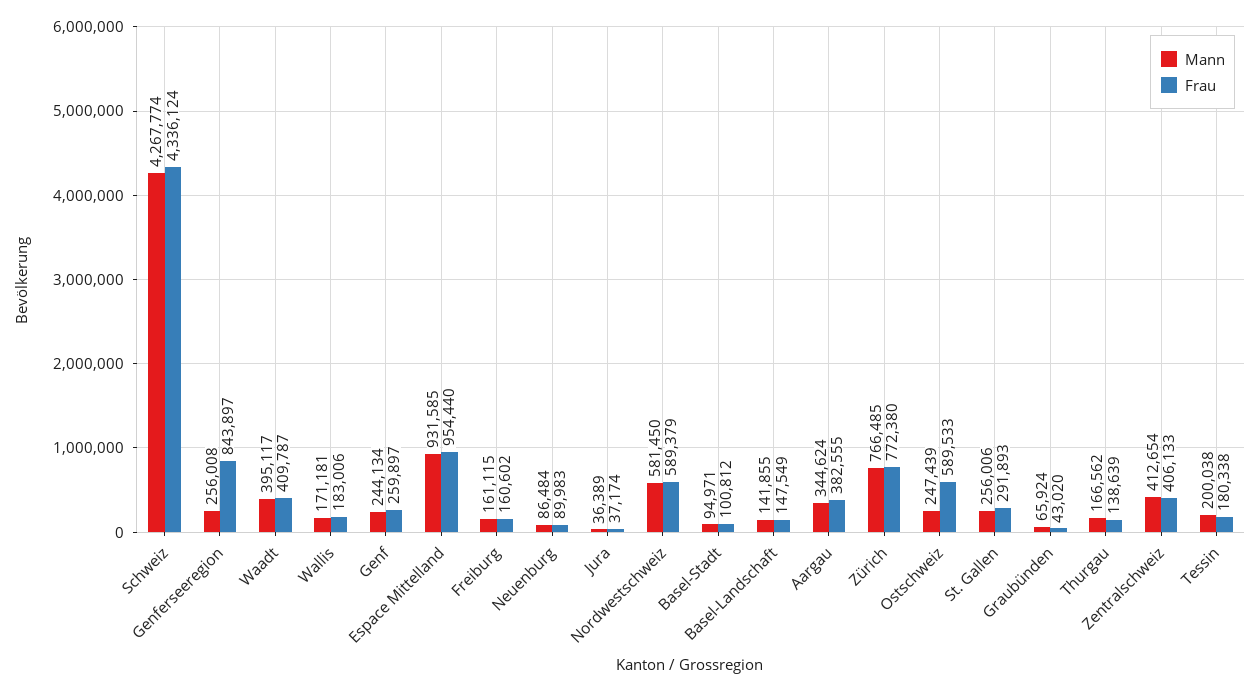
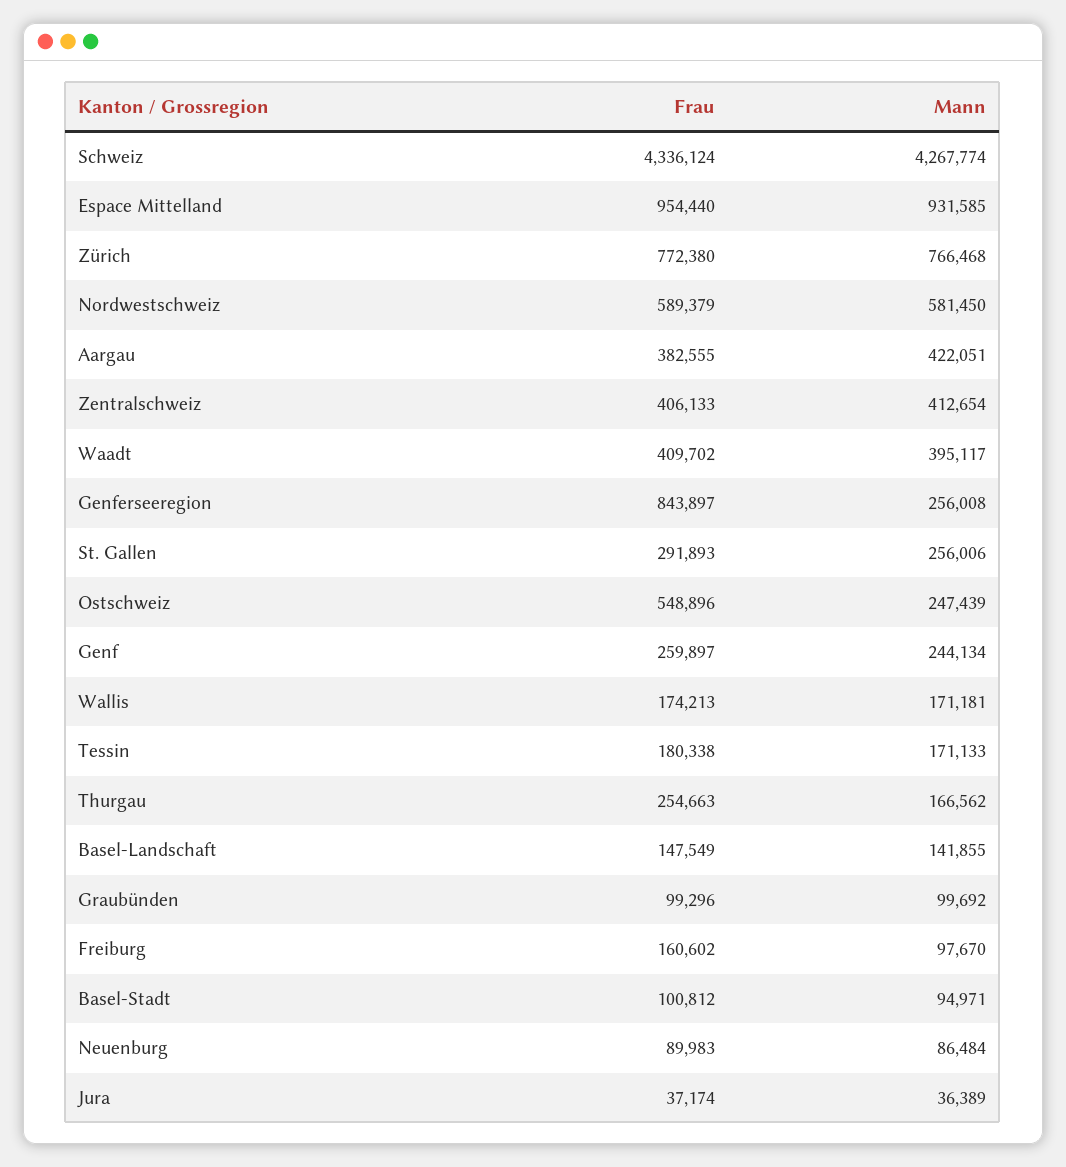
  {
    "Mann": {
      "Schweiz": 4267774,
      "Genferseeregion": 256008,
      "Waadt": 395117,
      "Wallis": 171181,
      "Genf": 244134,
      "Espace Mittelland": 931585,
-     "Freiburg": 161115,
+     "Freiburg": 97670,
      "Neuenburg": 86484,
      "Jura": 36389,
      "Nordwestschweiz": 581450,
      "Basel-Stadt": 94971,
      "Basel-Landschaft": 141855,
-     "Aargau": 344624,
+     "Aargau": 422051,
-     "Zürich": 766485,
+     "Zürich": 766468,
      "Ostschweiz": 247439,
      "St. Gallen": 256006,
-     "Graubünden": 65924,
+     "Graubünden": 99692,
      "Thurgau": 166562,
      "Zentralschweiz": 412654,
-     "Tessin": 200038
+     "Tessin": 171133
    },
    "Frau": {
      "Schweiz": 4336124,
      "Genferseeregion": 843897,
-     "Waadt": 409787,
+     "Waadt": 409702,
-     "Wallis": 183006,
+     "Wallis": 174213,
      "Genf": 259897,
      "Espace Mittelland": 954440,
      "Freiburg": 160602,
      "Neuenburg": 89983,
      "Jura": 37174,
      "Nordwestschweiz": 589379,
      "Basel-Stadt": 100812,
      "Basel-Landschaft": 147549,
      "Aargau": 382555,
      "Zürich": 772380,
-     "Ostschweiz": 589533,
+     "Ostschweiz": 548896,
      "St. Gallen": 291893,
-     "Graubünden": 43020,
+     "Graubünden": 99296,
-     "Thurgau": 138639,
+     "Thurgau": 254663,
      "Zentralschweiz": 406133,
      "Tessin": 180338
    }
  }

